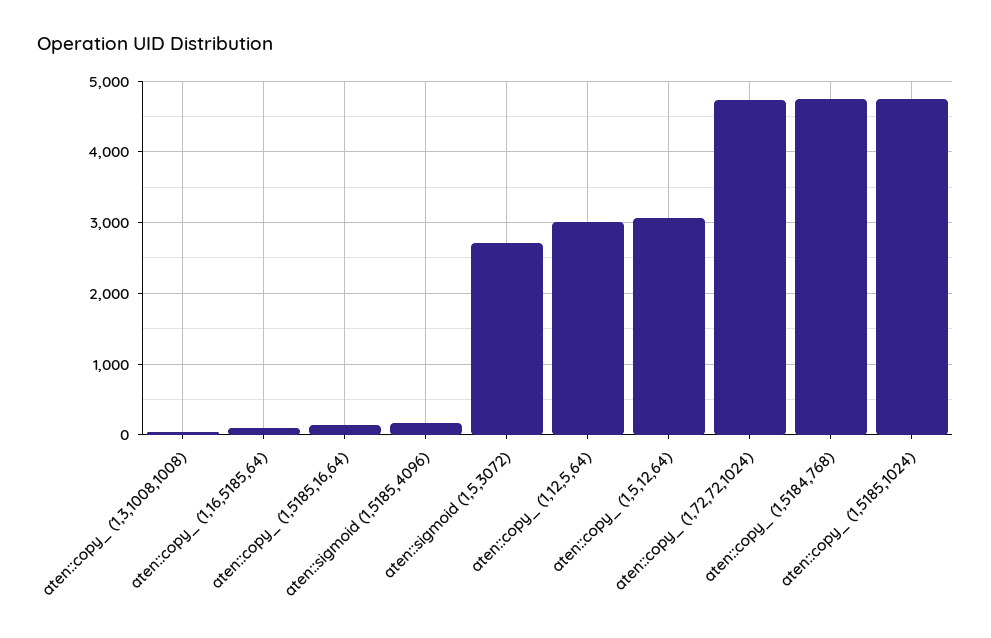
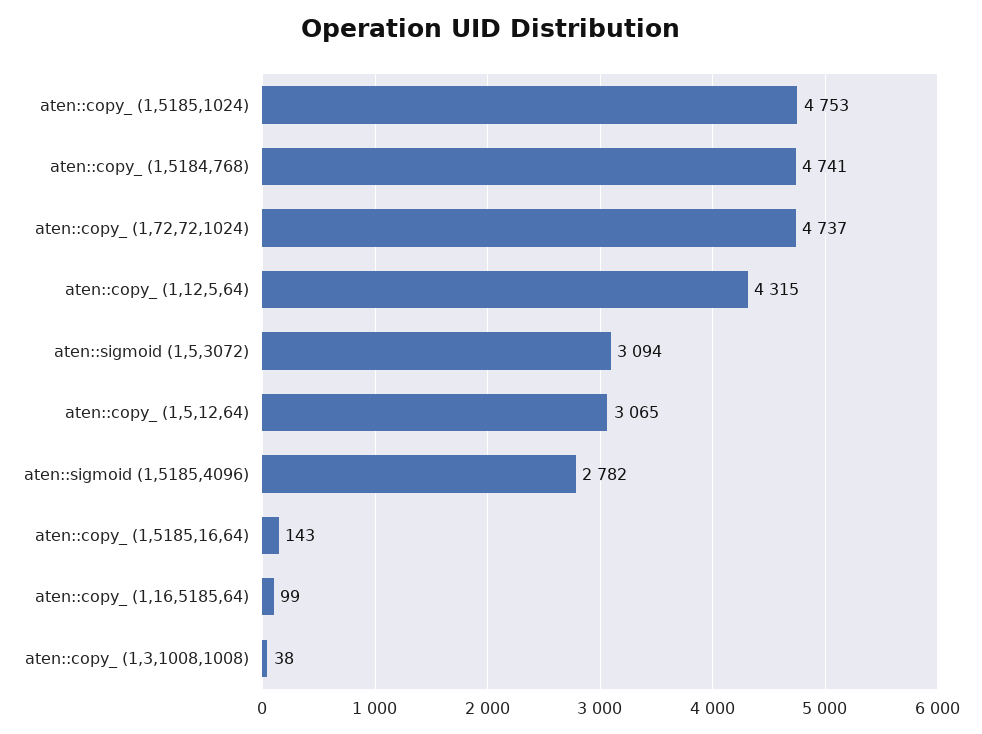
  {
    "aten::copy_ (1,3,1008,1008)": 38,
    "aten::copy_ (1,16,5185,64)": 99,
    "aten::copy_ (1,5185,16,64)": 143,
-   "aten::sigmoid (1,5185,4096)": 200,
+   "aten::sigmoid (1,5185,4096)": 2782,
-   "aten::sigmoid (1,5,3072)": 2700,
+   "aten::sigmoid (1,5,3072)": 3094,
-   "aten::copy_ (1,12,5,64)": 3000,
+   "aten::copy_ (1,12,5,64)": 4315,
    "aten::copy_ (1,5,12,64)": 3065,
    "aten::copy_ (1,72,72,1024)": 4737,
    "aten::copy_ (1,5184,768)": 4741,
    "aten::copy_ (1,5185,1024)": 4753
  }

